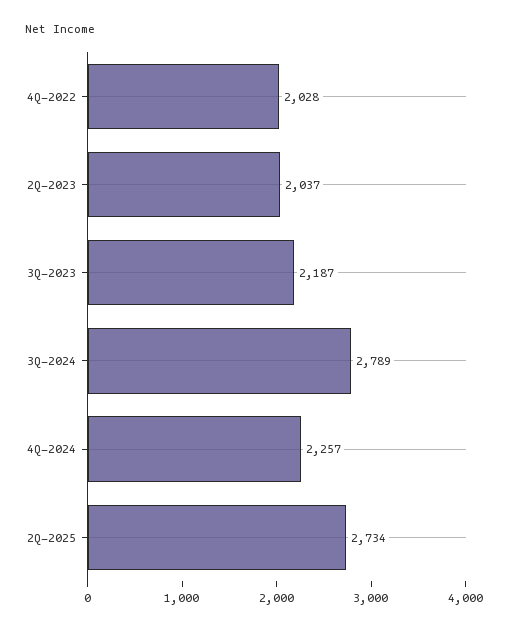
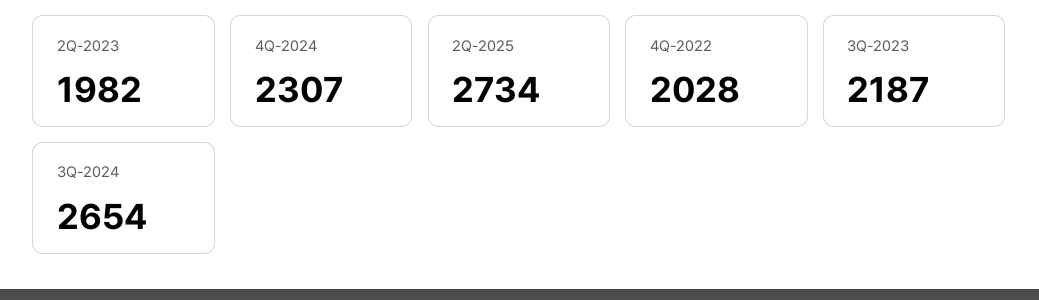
  {
    "4Q-2022": 2028,
-   "2Q-2023": 2037,
+   "2Q-2023": 1982,
    "3Q-2023": 2187,
-   "3Q-2024": 2789,
+   "3Q-2024": 2654,
-   "4Q-2024": 2257,
+   "4Q-2024": 2307,
    "2Q-2025": 2734
  }

